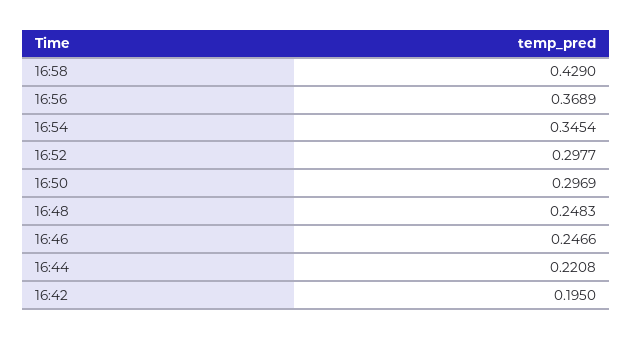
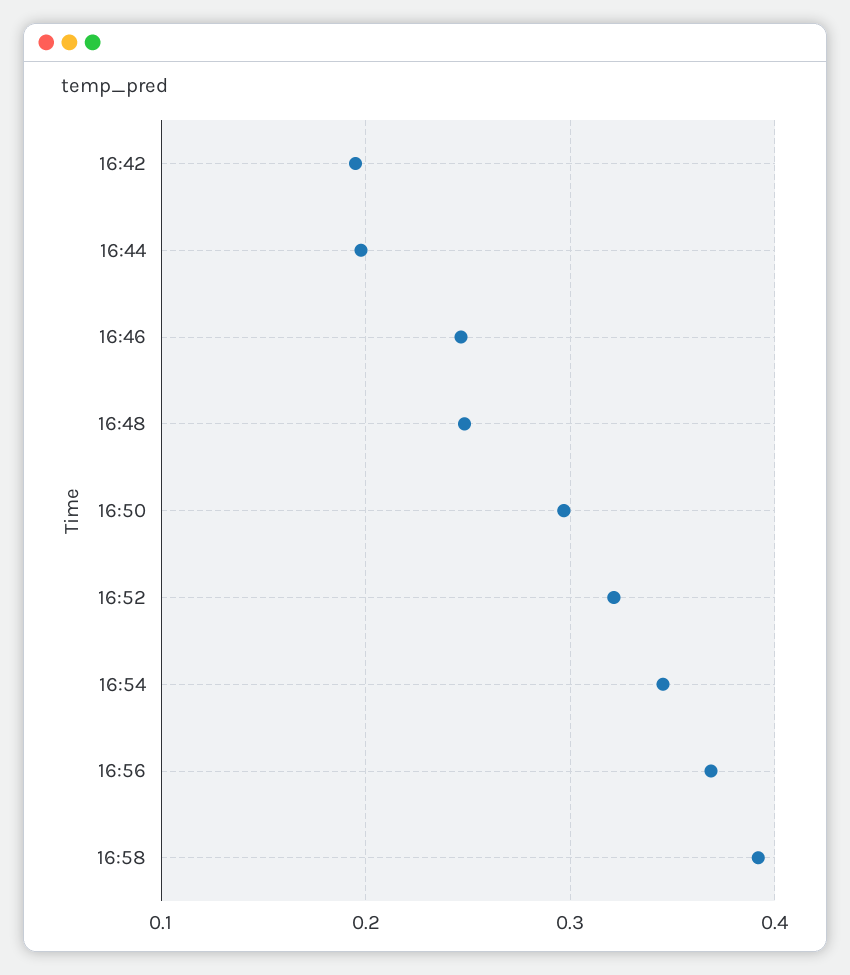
  {
-   "16:58": 0.429,
+   "16:58": 0.39,
    "16:56": 0.3689,
    "16:54": 0.3454,
-   "16:52": 0.2977,
+   "16:52": 0.32,
    "16:50": 0.2969,
    "16:48": 0.2483,
    "16:46": 0.2466,
-   "16:44": 0.2208,
+   "16:44": 0.2,
    "16:42": 0.195
  }

